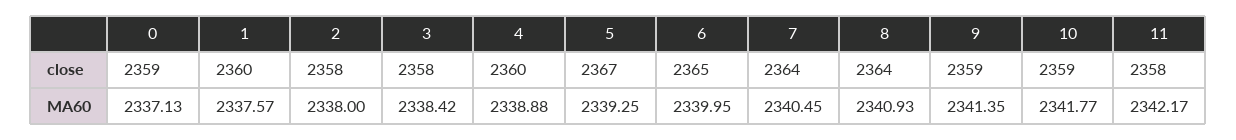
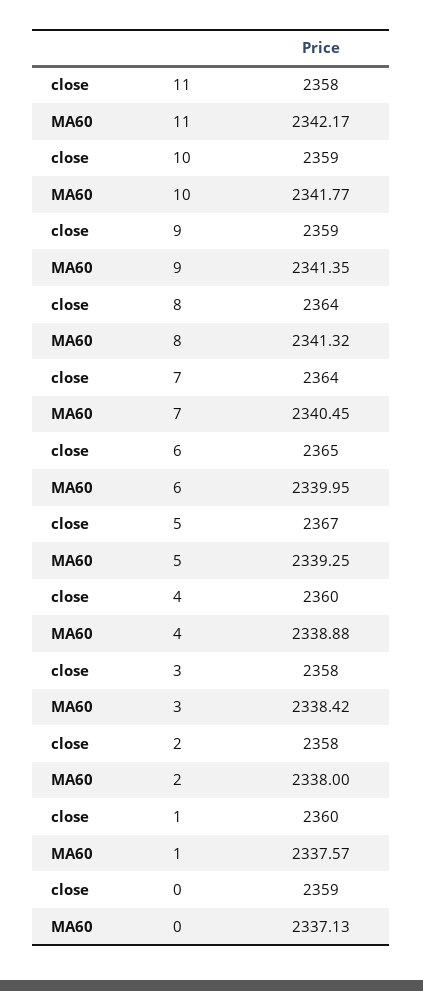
  {
    "0": {
      "close": 2359,
      "MA60": 2337.13
    },
    "1": {
      "close": 2360,
      "MA60": 2337.57
    },
    "2": {
      "close": 2358,
      "MA60": 2338
    },
    "3": {
      "close": 2358,
      "MA60": 2338.42
    },
    "4": {
      "close": 2360,
      "MA60": 2338.88
    },
    "5": {
      "close": 2367,
      "MA60": 2339.25
    },
    "6": {
      "close": 2365,
      "MA60": 2339.95
    },
    "7": {
      "close": 2364,
      "MA60": 2340.45
    },
    "8": {
      "close": 2364,
-     "MA60": 2340.93
+     "MA60": 2341.32
    },
    "9": {
      "close": 2359,
      "MA60": 2341.35
    },
    "10": {
      "close": 2359,
      "MA60": 2341.77
    },
    "11": {
      "close": 2358,
      "MA60": 2342.17
    }
  }

